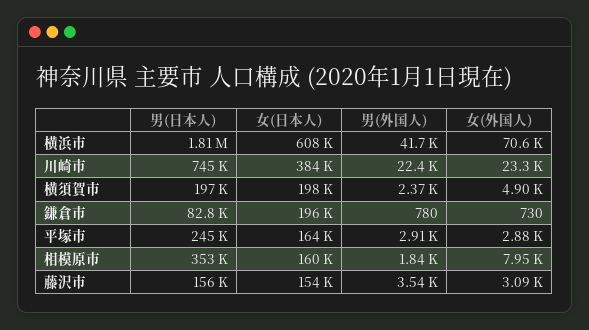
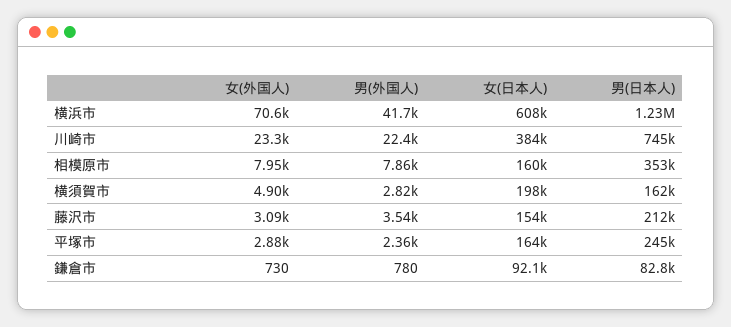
  {
    "男(日本人)": {
-     "横浜市": 1810000,
+     "横浜市": 1230000,
      "川崎市": 745000,
-     "横須賀市": 197000,
+     "横須賀市": 162000,
      "鎌倉市": 82800,
      "平塚市": 245000,
      "相模原市": 353000,
-     "藤沢市": 156000
+     "藤沢市": 212000
    },
    "女(日本人)": {
      "横浜市": 608000,
      "川崎市": 384000,
      "横須賀市": 198000,
-     "鎌倉市": 196000,
+     "鎌倉市": 92100,
      "平塚市": 164000,
      "相模原市": 160000,
      "藤沢市": 154000
    },
    "男(外国人)": {
      "横浜市": 41700,
      "川崎市": 22400,
-     "横須賀市": 2370,
+     "横須賀市": 2820,
      "鎌倉市": 780,
-     "平塚市": 2910,
+     "平塚市": 2360,
-     "相模原市": 1840,
+     "相模原市": 7860,
      "藤沢市": 3540
    },
    "女(外国人)": {
      "横浜市": 70600,
      "川崎市": 23300,
      "横須賀市": 4900,
      "鎌倉市": 730,
      "平塚市": 2880,
      "相模原市": 7950,
      "藤沢市": 3090
    }
  }

